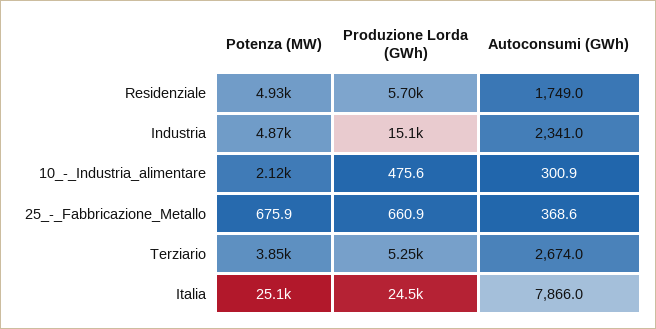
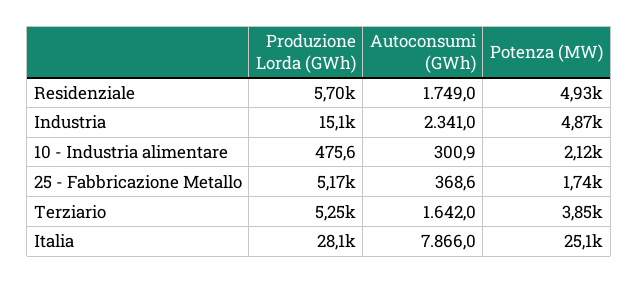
  {
    "Potenza (MW)": {
      "Residenziale": 4930,
      "Industria": 4870,
      "10_-_Industria_alimentare": 2120,
-     "25_-_Fabbricazione_Metallo": 675.9,
+     "25_-_Fabbricazione_Metallo": 1740,
      "Terziario": 3850,
      "Italia": 25100
    },
    "Produzione Lorda (GWh)": {
      "Residenziale": 5700,
      "Industria": 15100,
      "10_-_Industria_alimentare": 475.6,
-     "25_-_Fabbricazione_Metallo": 660.9,
+     "25_-_Fabbricazione_Metallo": 5170,
      "Terziario": 5250,
-     "Italia": 24500
+     "Italia": 28100
    },
    "Autoconsumi (GWh)": {
      "Residenziale": 1749,
      "Industria": 2341,
      "10_-_Industria_alimentare": 300.9,
      "25_-_Fabbricazione_Metallo": 368.6,
-     "Terziario": 2674,
+     "Terziario": 1642,
      "Italia": 7866
    }
  }

